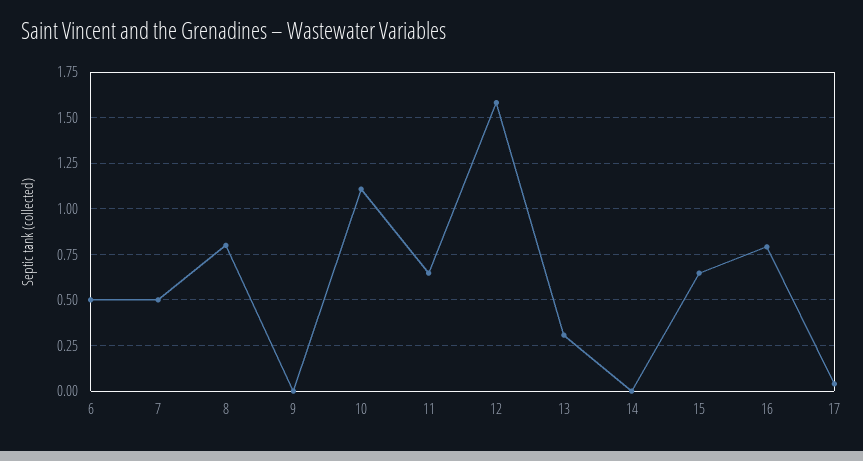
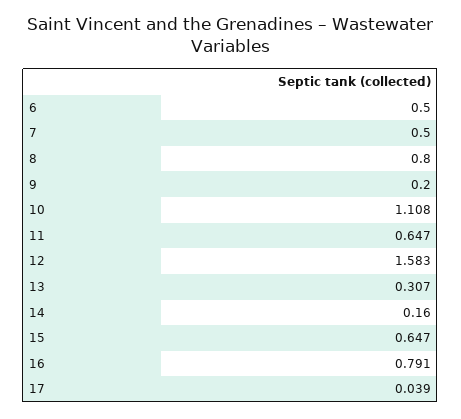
  {
    "6": 0.5,
    "7": 0.5,
    "8": 0.8,
-   "9": 0,
+   "9": 0.2,
    "10": 1.108,
    "11": 0.647,
    "12": 1.583,
    "13": 0.307,
-   "14": 0,
+   "14": 0.16,
    "15": 0.647,
    "16": 0.791,
    "17": 0.039
  }

